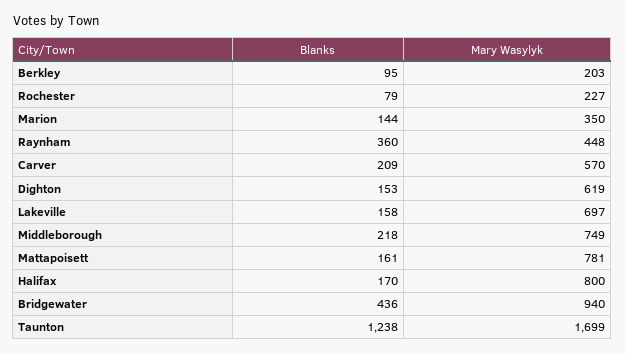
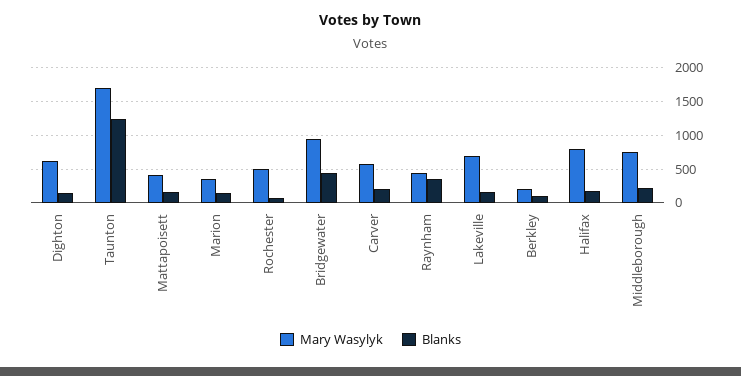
  {
    "Blanks": {
      "Berkley": 95,
      "Rochester": 79,
      "Marion": 144,
      "Raynham": 360,
      "Carver": 209,
      "Dighton": 153,
      "Lakeville": 158,
      "Middleborough": 218,
      "Mattapoisett": 161,
      "Halifax": 170,
      "Bridgewater": 436,
      "Taunton": 1238
    },
    "Mary Wasylyk": {
      "Berkley": 203,
-     "Rochester": 227,
+     "Rochester": 500,
      "Marion": 350,
      "Raynham": 448,
      "Carver": 570,
      "Dighton": 619,
      "Lakeville": 697,
      "Middleborough": 749,
-     "Mattapoisett": 781,
+     "Mattapoisett": 400,
      "Halifax": 800,
      "Bridgewater": 940,
      "Taunton": 1699
    }
  }

